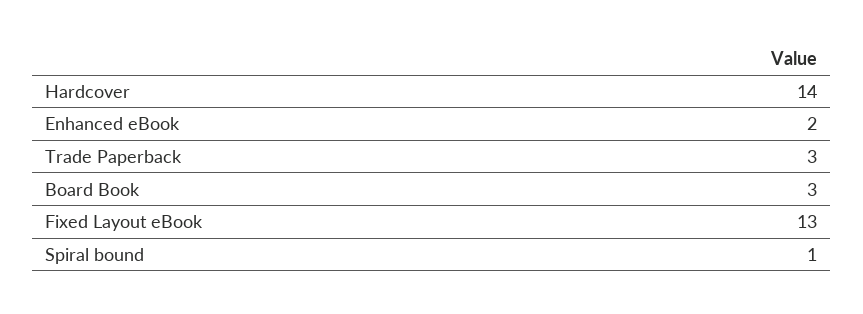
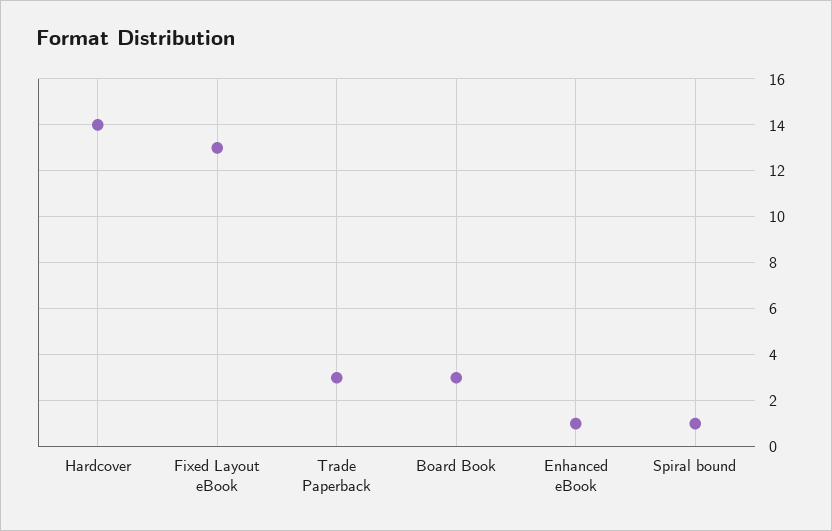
  {
    "Hardcover": 14,
-   "Enhanced eBook": 2,
+   "Enhanced eBook": 1,
    "Trade Paperback": 3,
    "Board Book": 3,
    "Fixed Layout eBook": 13,
    "Spiral bound": 1
  }

